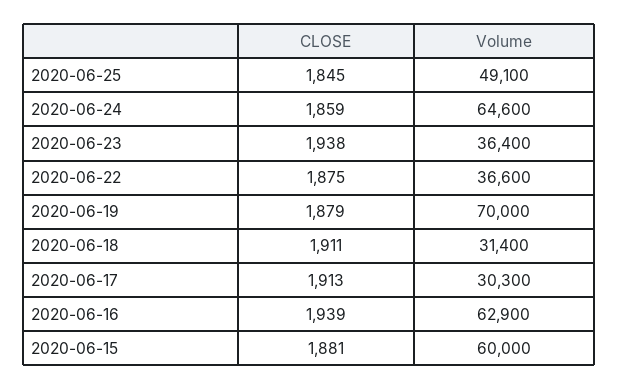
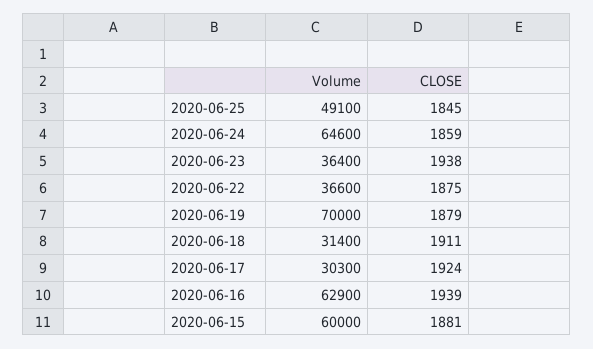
  {
    "CLOSE": {
      "2020-06-25": 1845,
      "2020-06-24": 1859,
      "2020-06-23": 1938,
      "2020-06-22": 1875,
      "2020-06-19": 1879,
      "2020-06-18": 1911,
-     "2020-06-17": 1913,
+     "2020-06-17": 1924,
      "2020-06-16": 1939,
      "2020-06-15": 1881
    },
    "Volume": {
      "2020-06-25": 49100,
      "2020-06-24": 64600,
      "2020-06-23": 36400,
      "2020-06-22": 36600,
      "2020-06-19": 70000,
      "2020-06-18": 31400,
      "2020-06-17": 30300,
      "2020-06-16": 62900,
      "2020-06-15": 60000
    }
  }

